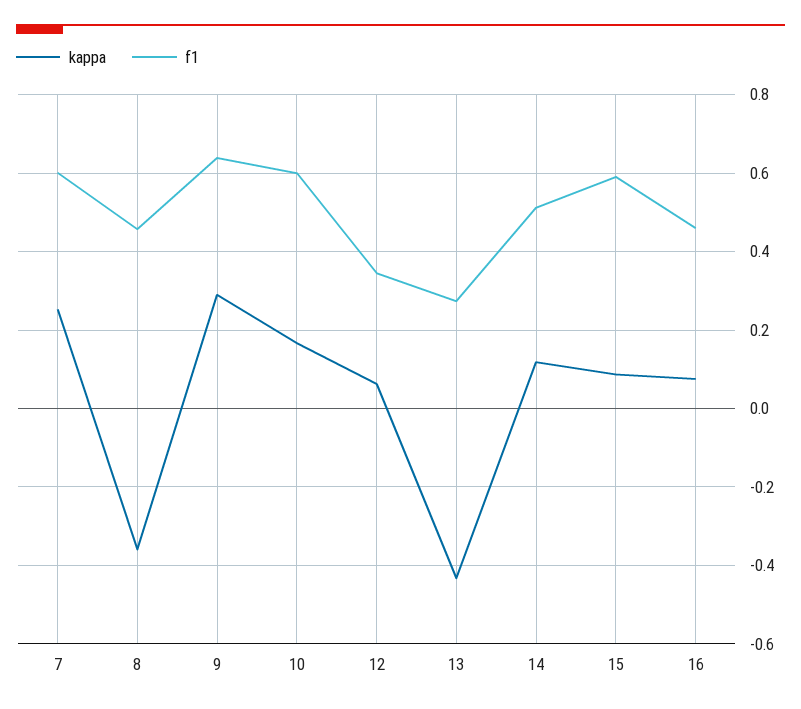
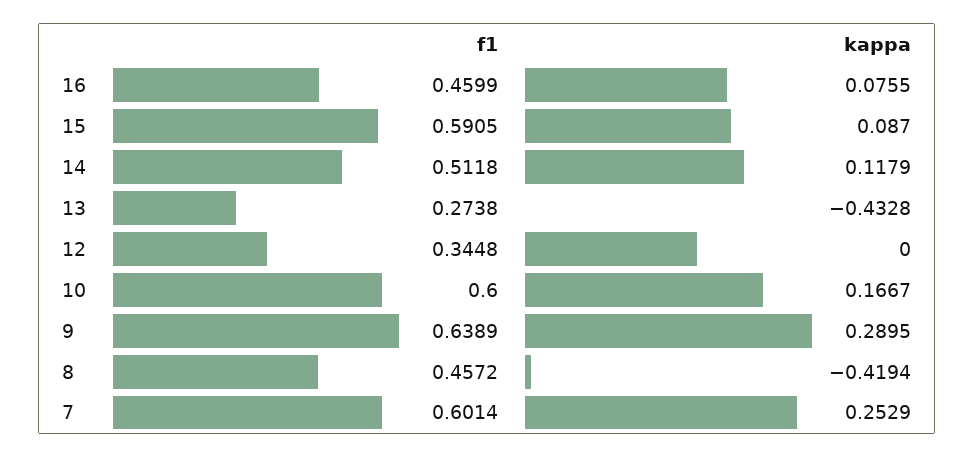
  {
    "kappa": {
      "7": 0.2529,
-     "8": -0.36,
+     "8": -0.4194,
      "9": 0.2895,
      "10": 0.1667,
-     "12": 0.06,
+     "12": 0,
      "13": -0.4328,
      "14": 0.1179,
      "15": 0.087,
      "16": 0.0755
    },
    "f1": {
      "7": 0.6014,
      "8": 0.4572,
      "9": 0.6389,
      "10": 0.6,
      "12": 0.3448,
      "13": 0.2738,
      "14": 0.5118,
      "15": 0.5905,
      "16": 0.4599
    }
  }

